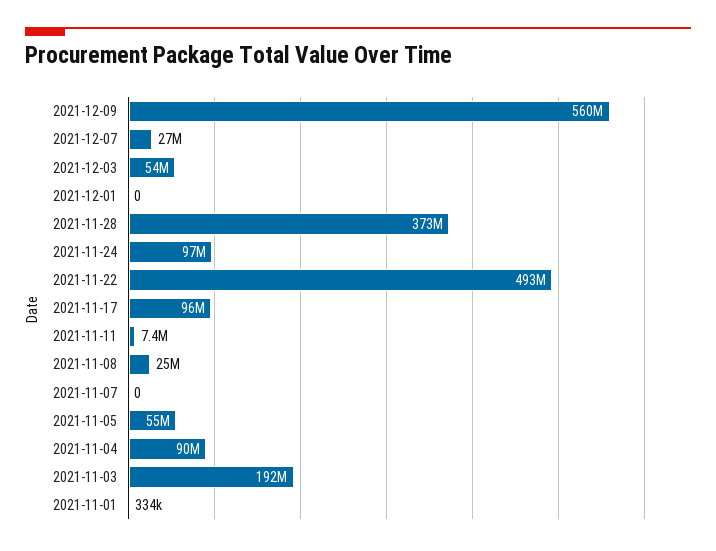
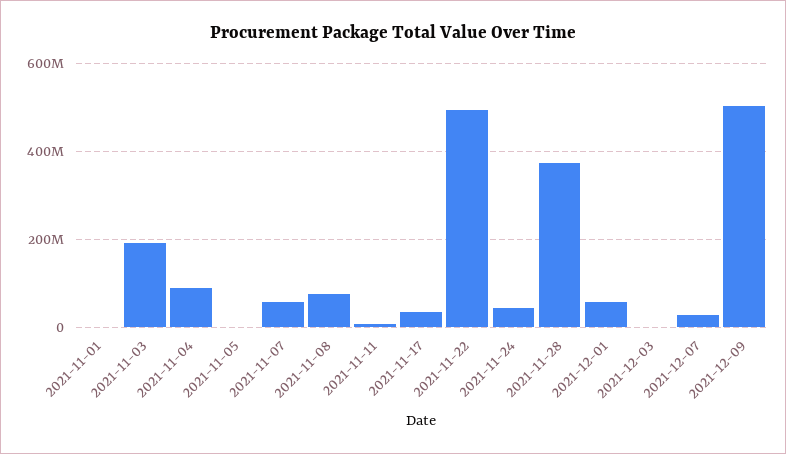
  {
-   "2021-12-09": 560000000,
+   "2021-12-09": 500000000,
    "2021-12-07": 27000000,
-   "2021-12-03": 54000000,
+   "2021-12-03": 0,
-   "2021-12-01": 0,
+   "2021-12-01": 60000000,
    "2021-11-28": 373000000,
-   "2021-11-24": 97000000,
+   "2021-11-24": 40000000,
    "2021-11-22": 493000000,
-   "2021-11-17": 96000000,
+   "2021-11-17": 40000000,
    "2021-11-11": 7400000,
-   "2021-11-08": 25000000,
+   "2021-11-08": 80000000,
-   "2021-11-07": 0,
+   "2021-11-07": 60000000,
-   "2021-11-05": 55000000,
+   "2021-11-05": 0,
    "2021-11-04": 90000000,
    "2021-11-03": 192000000,
    "2021-11-01": 334000
  }

